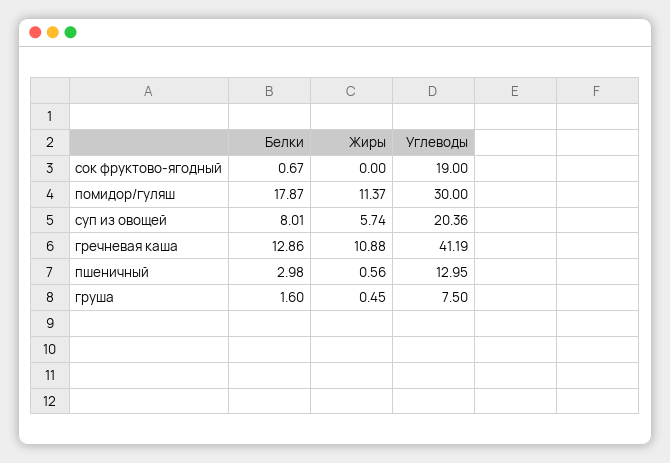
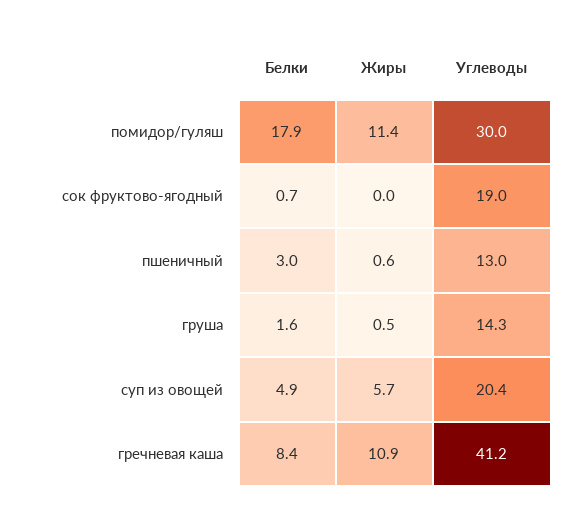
  {
    "Белки": {
      "сок фруктово-ягодный": 0.67,
      "помидор/гуляш": 17.87,
-     "суп из овощей": 8.01,
+     "суп из овощей": 4.9,
-     "гречневая каша": 12.86,
+     "гречневая каша": 8.4,
      "пшеничный": 2.98,
      "груша": 1.6
    },
    "Жиры": {
      "сок фруктово-ягодный": 0,
      "помидор/гуляш": 11.37,
      "суп из овощей": 5.74,
      "гречневая каша": 10.88,
      "пшеничный": 0.56,
      "груша": 0.45
    },
    "Углеводы": {
      "сок фруктово-ягодный": 19,
      "помидор/гуляш": 30,
      "суп из овощей": 20.36,
      "гречневая каша": 41.19,
      "пшеничный": 12.95,
-     "груша": 7.5
+     "груша": 14.3
    }
  }

